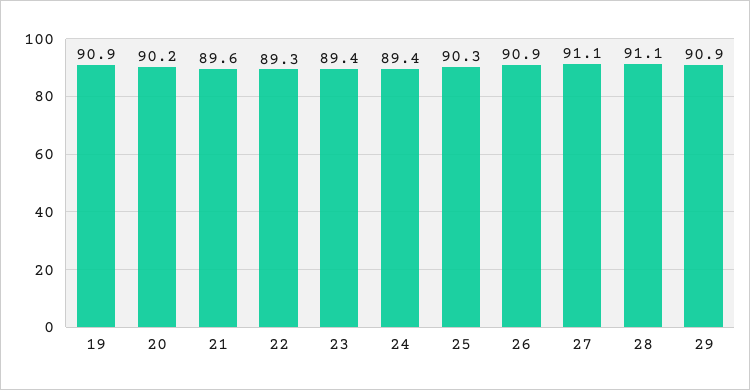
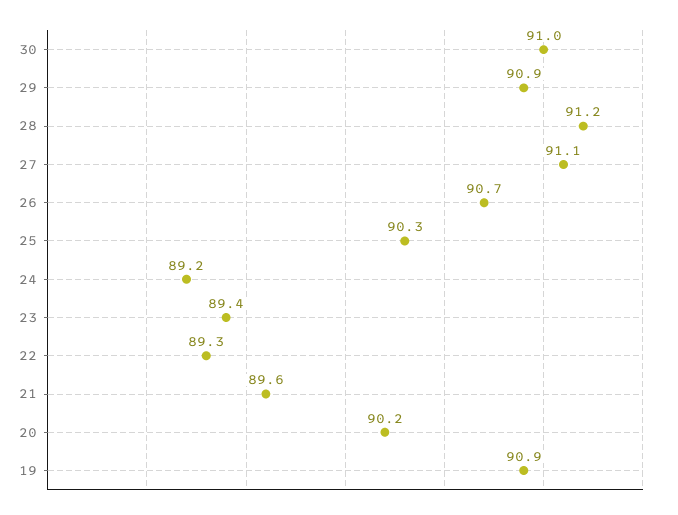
  {
    "19": 90.9,
    "20": 90.2,
    "21": 89.6,
    "22": 89.3,
    "23": 89.4,
-   "24": 89.4,
+   "24": 89.2,
    "25": 90.3,
-   "26": 90.9,
+   "26": 90.7,
    "27": 91.1,
-   "28": 91.1,
+   "28": 91.2,
-   "29": 90.9
+   "29": 90.9,
+   "30": 91
  }

